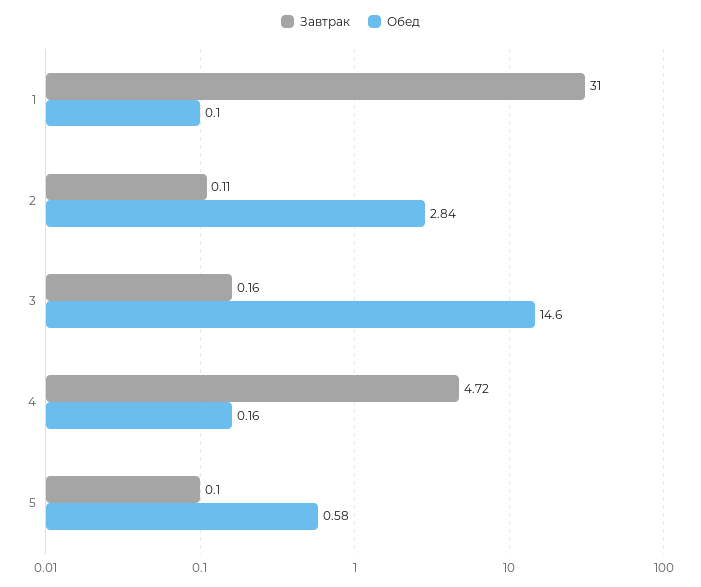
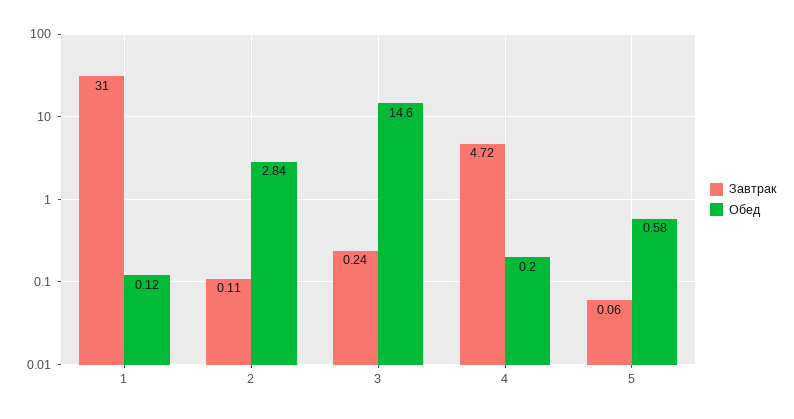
  {
    "Завтрак": {
      "1": 31,
      "2": 0.11,
-     "3": 0.16,
+     "3": 0.24,
      "4": 4.72,
-     "5": 0.1
+     "5": 0.06
    },
    "Обед": {
-     "1": 0.1,
+     "1": 0.12,
      "2": 2.84,
      "3": 14.6,
-     "4": 0.16,
+     "4": 0.2,
      "5": 0.58
    }
  }

